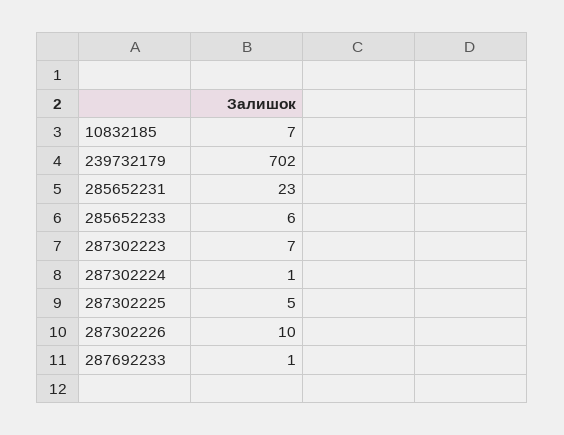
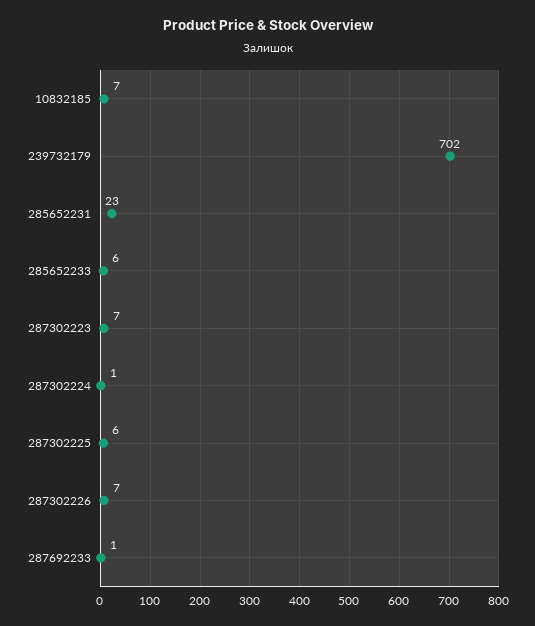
  {
    "10832185": 7,
    "239732179": 702,
    "285652231": 23,
    "285652233": 6,
    "287302223": 7,
    "287302224": 1,
-   "287302225": 5,
+   "287302225": 6,
-   "287302226": 10,
+   "287302226": 7,
    "287692233": 1
  }

